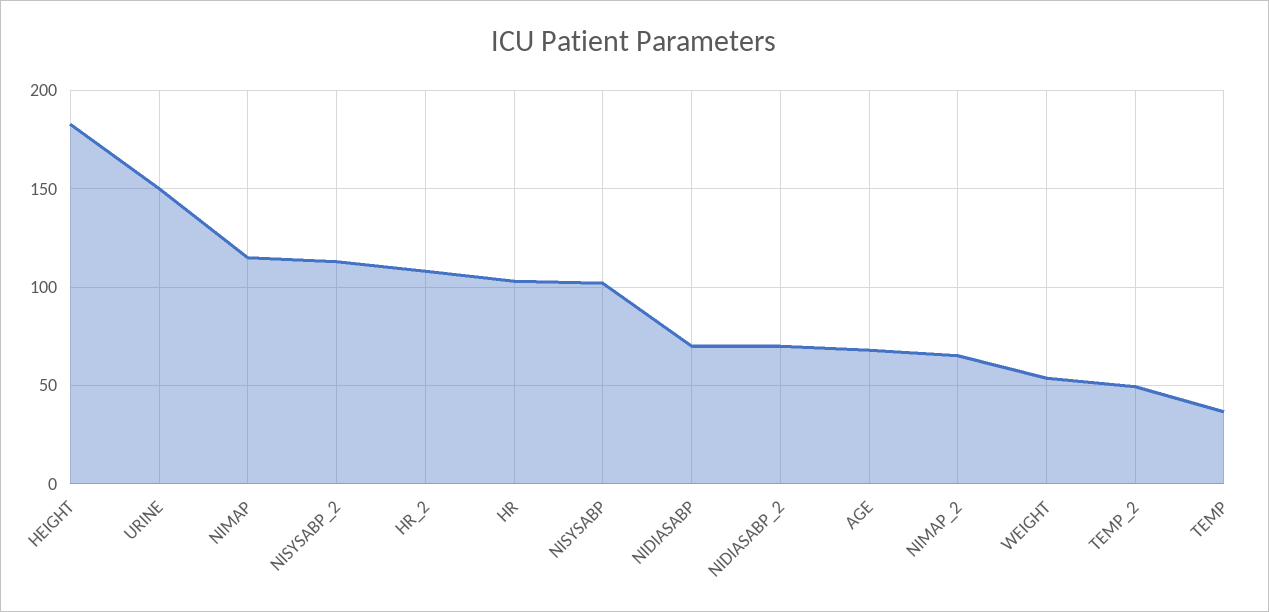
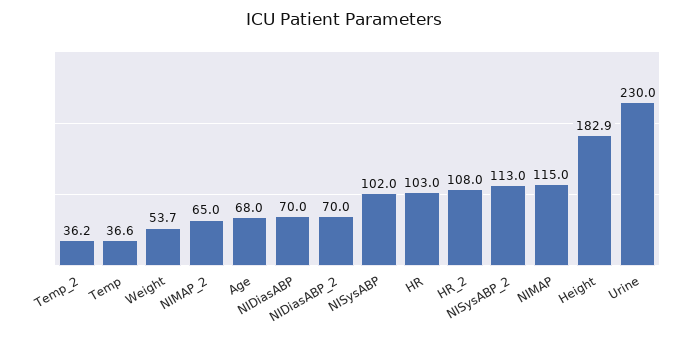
  {
    "HEIGHT": 182.9,
-   "URINE": 150,
+   "URINE": 230,
    "NIMAP": 115,
    "NISYSABP_2": 113,
    "HR_2": 108,
    "HR": 103,
    "NISYSABP": 102,
    "NIDIASABP": 70,
    "NIDIASABP_2": 70,
    "AGE": 68,
    "NIMAP_2": 65,
    "WEIGHT": 53.7,
-   "TEMP_2": 50,
+   "TEMP_2": 36.2,
    "TEMP": 36.6
  }

